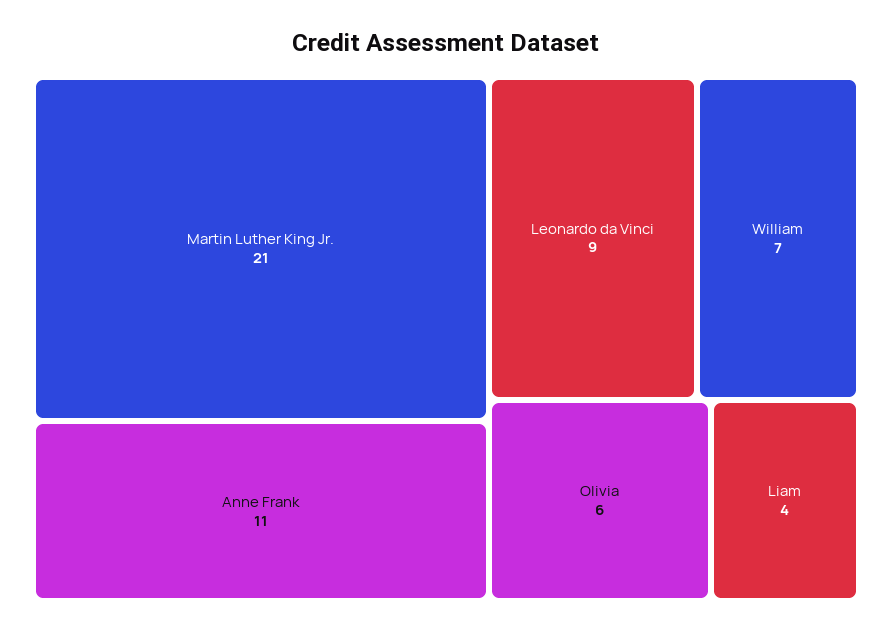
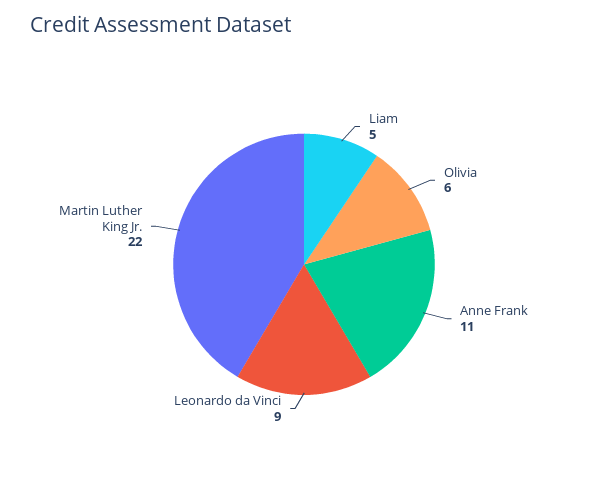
  {
-   "Martin Luther King Jr.": 21,
+   "Martin Luther King Jr.": 22,
    "Anne Frank": 11,
    "Leonardo da Vinci": 9,
-   "William": 7,
    "Olivia": 6,
-   "Liam": 4
+   "Liam": 5
  }

